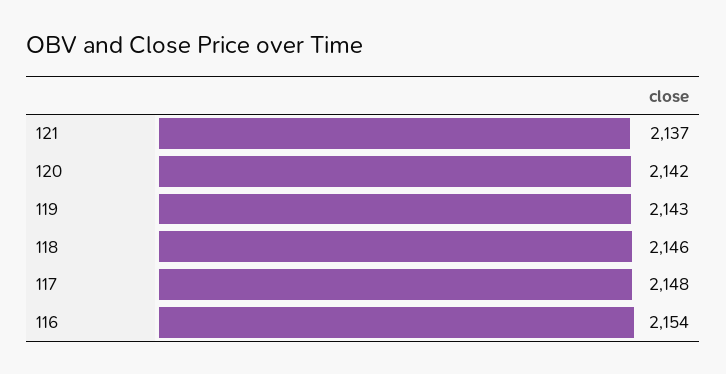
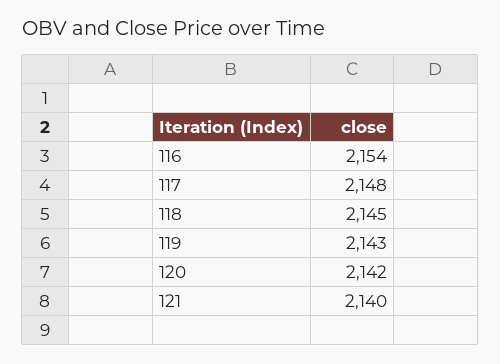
  {
-   "121": 2137,
+   "121": 2140,
    "120": 2142,
    "119": 2143,
-   "118": 2146,
+   "118": 2145,
    "117": 2148,
    "116": 2154
  }

